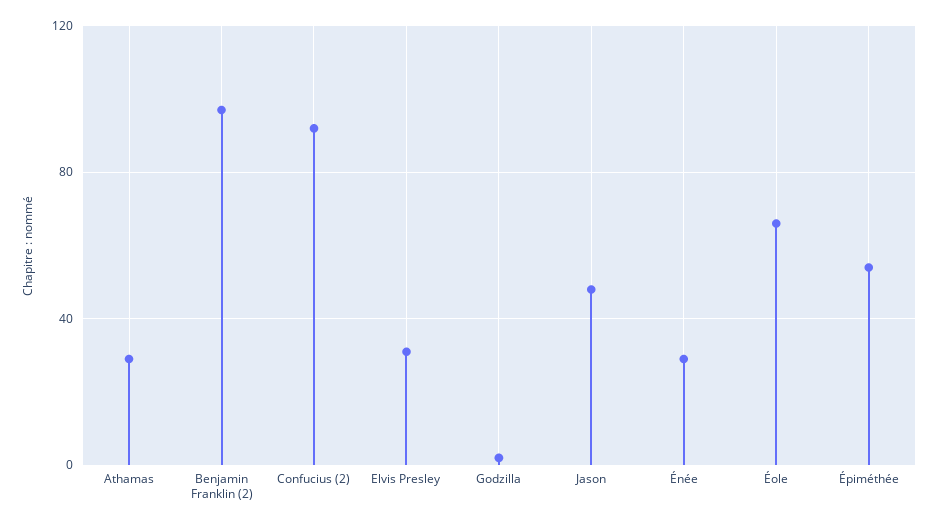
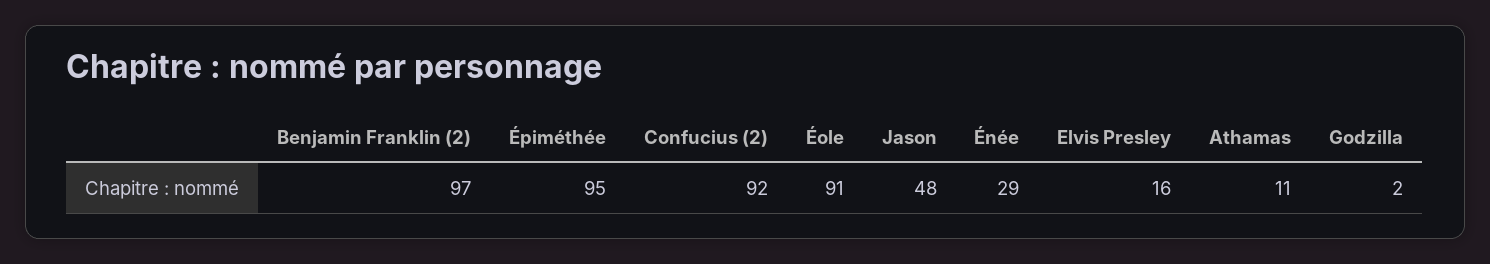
  {
-   "Athamas": 30,
+   "Athamas": 11,
    "Benjamin Franklin (2)": 97,
    "Confucius (2)": 92,
-   "Elvis Presley": 30,
+   "Elvis Presley": 16,
    "Godzilla": 2,
    "Jason": 48,
    "Énée": 29,
-   "Éole": 65,
+   "Éole": 91,
-   "Épiméthée": 55
+   "Épiméthée": 95
  }

